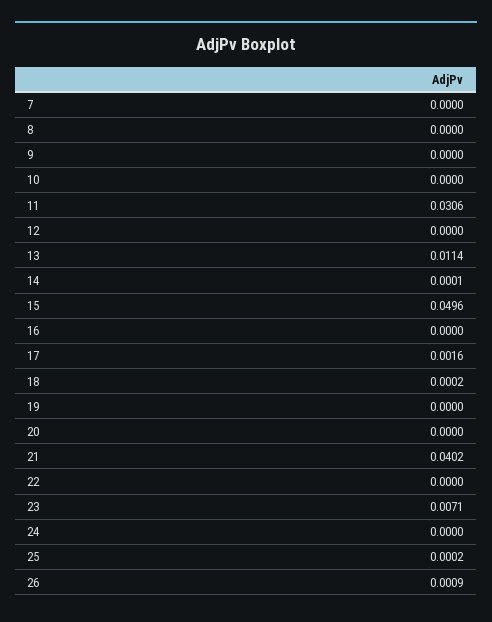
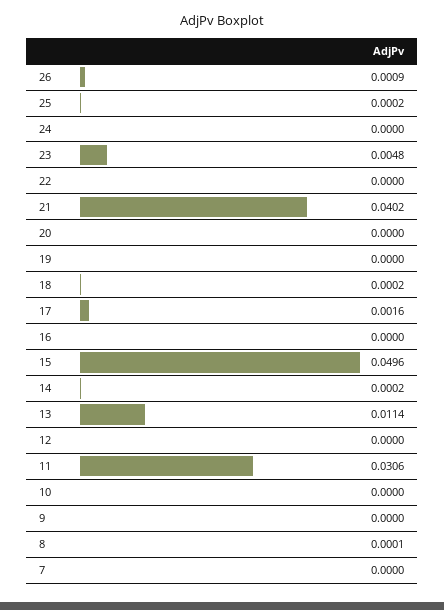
  {
    "7": 0,
-   "8": 0,
+   "8": 0.0001,
    "9": 0,
    "10": 0,
    "11": 0.0306,
    "12": 0,
    "13": 0.0114,
-   "14": 0.0001,
+   "14": 0.0002,
    "15": 0.0496,
    "16": 0,
    "17": 0.0016,
    "18": 0.0002,
    "19": 0,
    "20": 0,
    "21": 0.0402,
    "22": 0,
-   "23": 0.0071,
+   "23": 0.0048,
    "24": 0,
    "25": 0.0002,
    "26": 0.0009
  }

